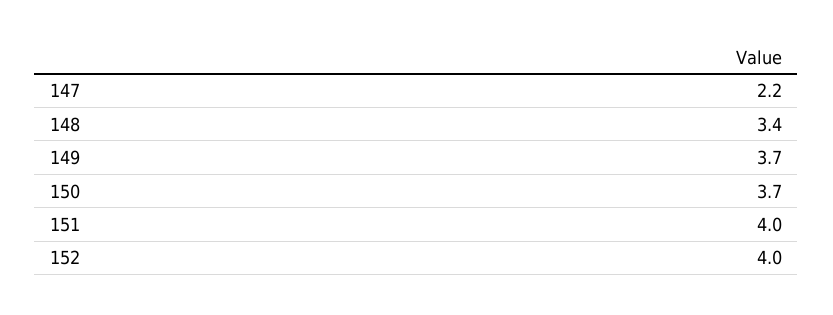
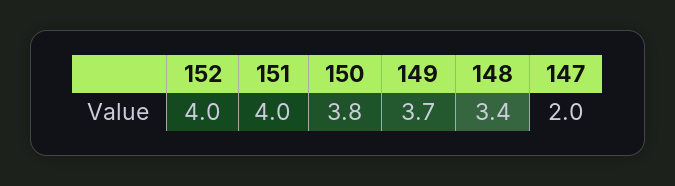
  {
-   "147": 2.2,
+   "147": 2,
    "148": 3.4,
    "149": 3.7,
-   "150": 3.7,
+   "150": 3.8,
    "151": 4,
    "152": 4
  }

